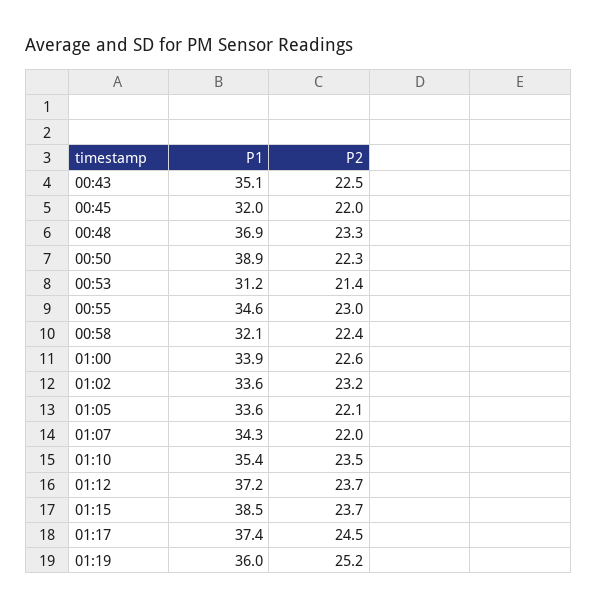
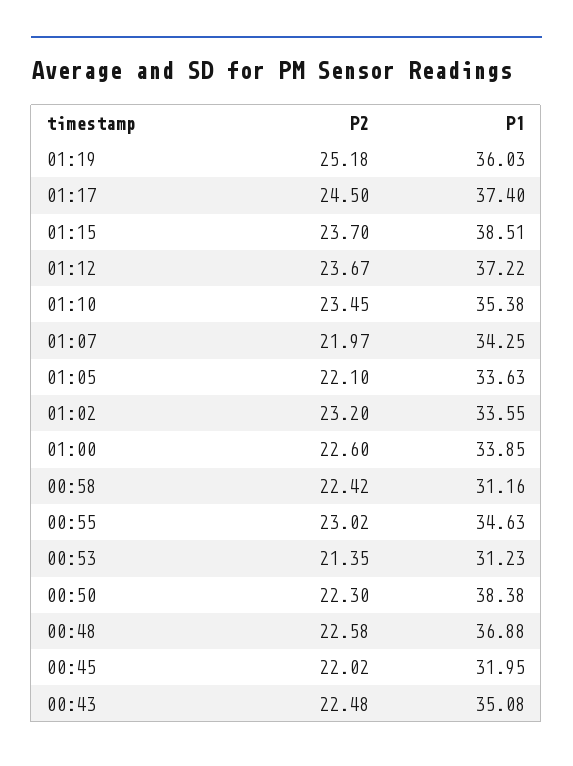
  {
    "P1": {
      "00:43": 35.08,
      "00:45": 31.95,
      "00:48": 36.88,
-     "00:50": 38.9,
+     "00:50": 38.38,
      "00:53": 31.23,
      "00:55": 34.63,
-     "00:58": 32.1,
+     "00:58": 31.16,
      "01:00": 33.85,
      "01:02": 33.55,
      "01:05": 33.63,
      "01:07": 34.25,
      "01:10": 35.38,
      "01:12": 37.22,
      "01:15": 38.51,
      "01:17": 37.4,
      "01:19": 36.03
    },
    "P2": {
      "00:43": 22.48,
      "00:45": 22.02,
-     "00:48": 23.3,
+     "00:48": 22.58,
      "00:50": 22.3,
      "00:53": 21.35,
      "00:55": 23.02,
      "00:58": 22.42,
      "01:00": 22.6,
      "01:02": 23.2,
      "01:05": 22.1,
      "01:07": 21.97,
      "01:10": 23.45,
      "01:12": 23.67,
      "01:15": 23.7,
      "01:17": 24.5,
      "01:19": 25.18
    }
  }

